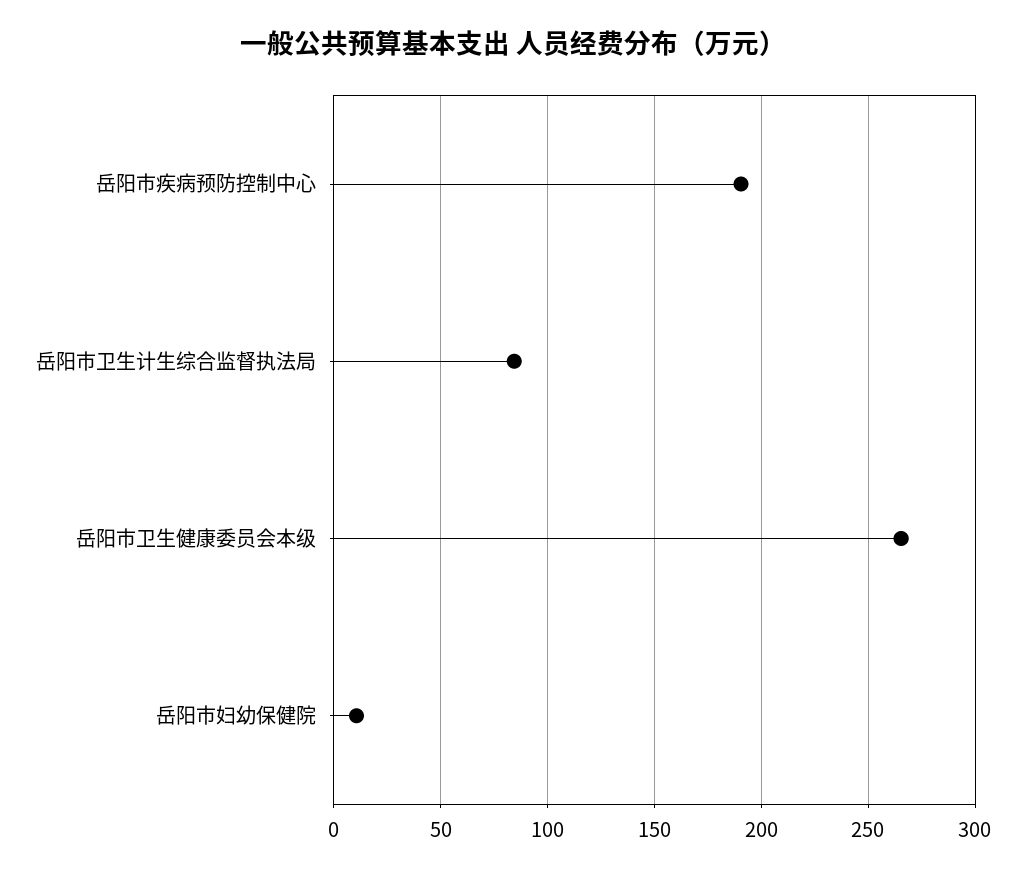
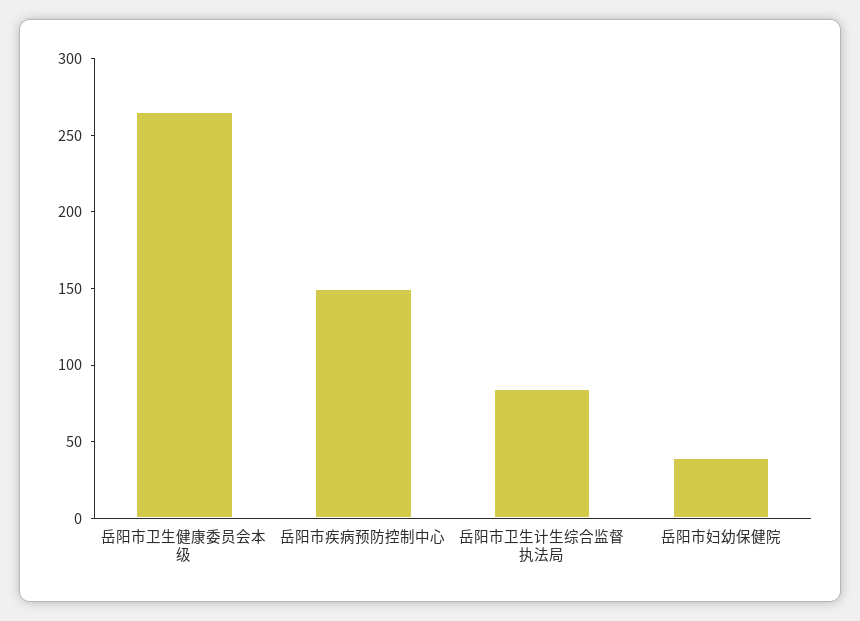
  {
-   "岳阳市疾病预防控制中心": 190,
+   "岳阳市疾病预防控制中心": 150,
    "岳阳市卫生计生综合监督执法局": 85,
    "岳阳市卫生健康委员会本级": 265,
-   "岳阳市妇幼保健院": 10
+   "岳阳市妇幼保健院": 40
  }

